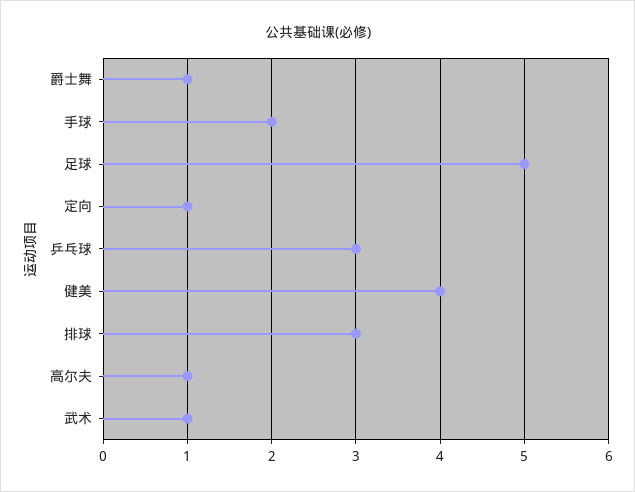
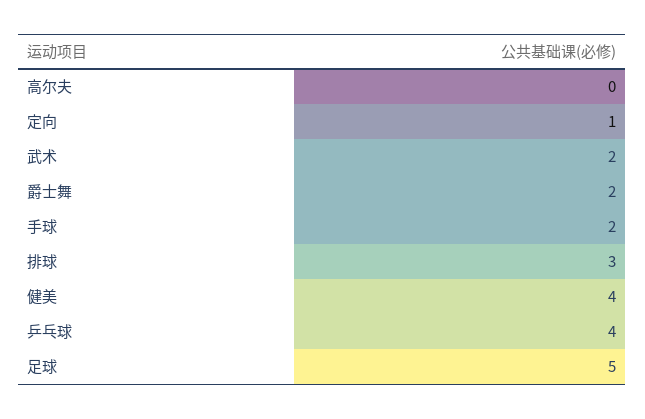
  {
-   "爵士舞": 1,
+   "爵士舞": 2,
    "手球": 2,
    "足球": 5,
    "定向": 1,
-   "乒乓球": 3,
+   "乒乓球": 4,
    "健美": 4,
    "排球": 3,
-   "高尔夫": 1,
+   "高尔夫": 0,
-   "武术": 1
+   "武术": 2
  }

